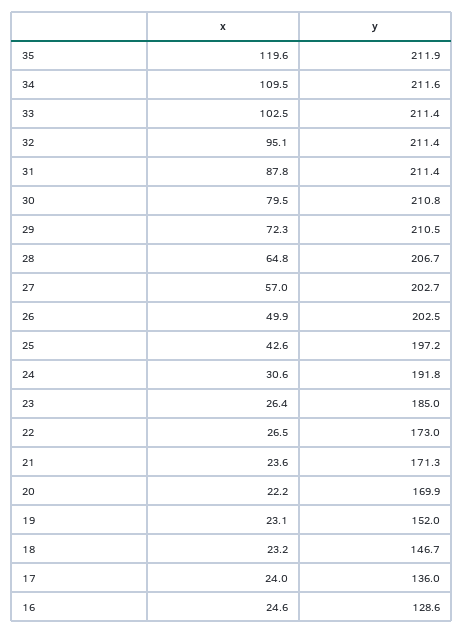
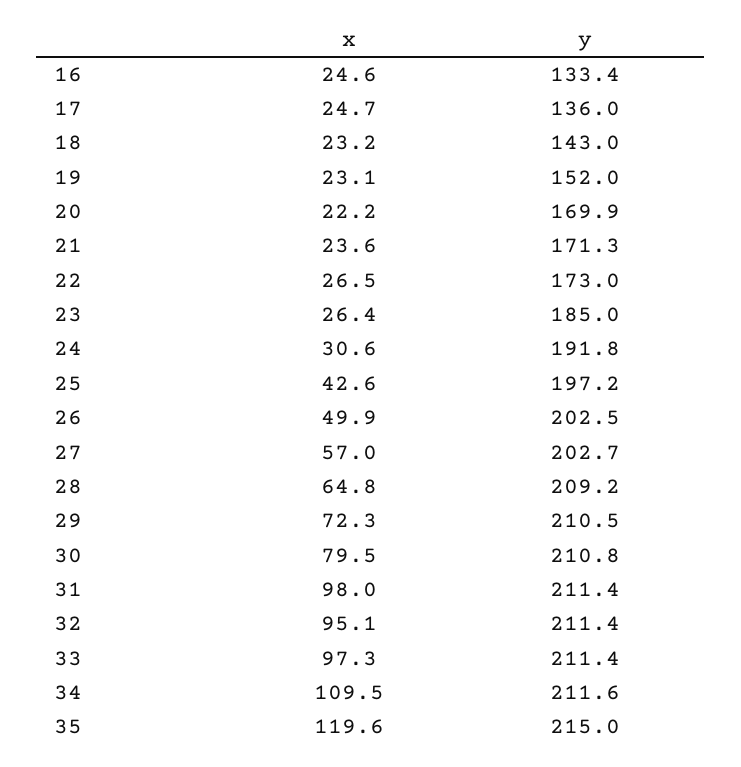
  {
    "x": {
      "35": 119.6,
      "34": 109.5,
-     "33": 102.5,
+     "33": 97.3,
      "32": 95.1,
-     "31": 87.8,
+     "31": 98,
      "30": 79.5,
      "29": 72.3,
      "28": 64.8,
      "27": 57,
      "26": 49.9,
      "25": 42.6,
      "24": 30.6,
      "23": 26.4,
      "22": 26.5,
      "21": 23.6,
      "20": 22.2,
      "19": 23.1,
      "18": 23.2,
-     "17": 24,
+     "17": 24.7,
      "16": 24.6
    },
    "y": {
-     "35": 211.9,
+     "35": 215,
      "34": 211.6,
      "33": 211.4,
      "32": 211.4,
      "31": 211.4,
      "30": 210.8,
      "29": 210.5,
-     "28": 206.7,
+     "28": 209.2,
      "27": 202.7,
      "26": 202.5,
      "25": 197.2,
      "24": 191.8,
      "23": 185,
      "22": 173,
      "21": 171.3,
      "20": 169.9,
      "19": 152,
-     "18": 146.7,
+     "18": 143,
      "17": 136,
-     "16": 128.6
+     "16": 133.4
    }
  }

